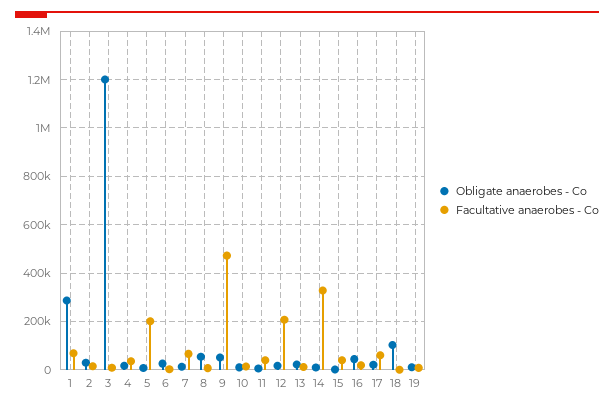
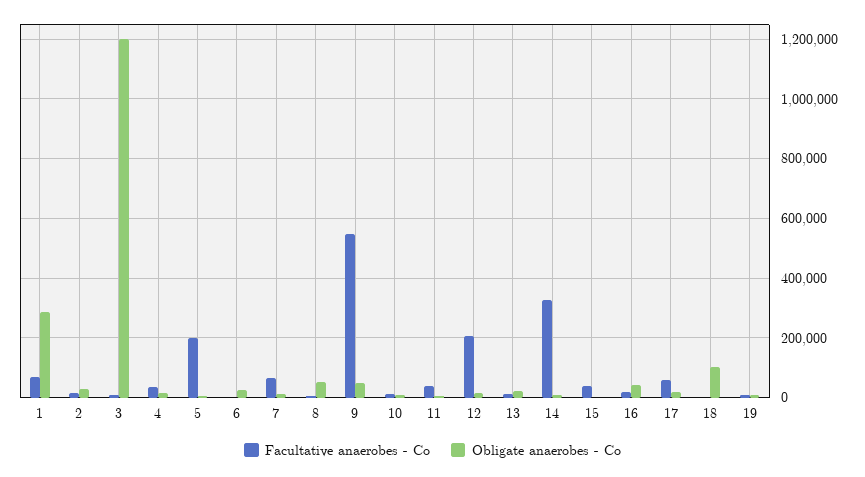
  {
    "Obligate anaerobes - Co": {
      "1": 275000,
      "2": 25000,
      "3": 1200000,
      "4": 25000,
      "5": 0,
      "6": 25000,
      "7": 25000,
      "8": 50000,
      "9": 50000,
      "10": 0,
      "11": 0,
      "12": 25000,
      "13": 25000,
      "14": 0,
      "15": 0,
      "16": 50000,
      "17": 25000,
      "18": 100000,
      "19": 0
    },
    "Facultative anaerobes - Co": {
      "1": 75000,
      "2": 25000,
      "3": 0,
      "4": 25000,
      "5": 200000,
      "6": 0,
      "7": 75000,
      "8": 0,
-     "9": 475000,
+     "9": 550000,
      "10": 25000,
      "11": 50000,
      "12": 200000,
      "13": 0,
      "14": 325000,
      "15": 50000,
      "16": 25000,
      "17": 50000,
      "18": 0,
      "19": 0
    }
  }

